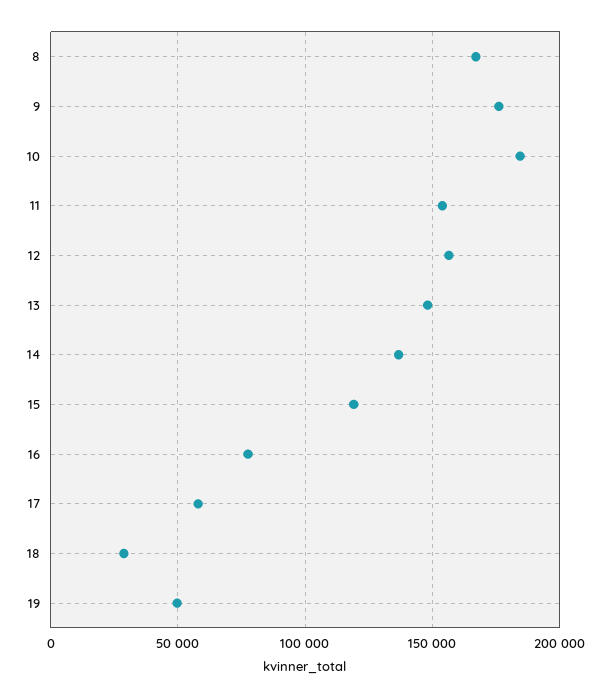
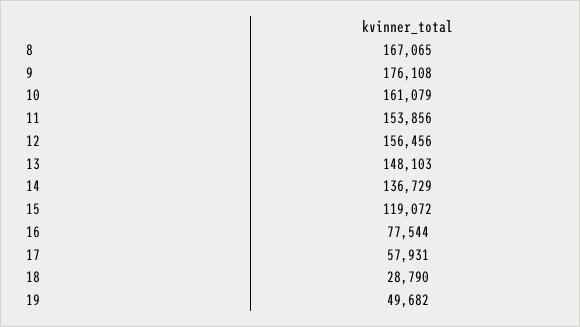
  {
    "8": 167065,
    "9": 176108,
-   "10": 185000,
+   "10": 161079,
    "11": 153856,
    "12": 156456,
    "13": 148103,
    "14": 136729,
    "15": 119072,
    "16": 77544,
    "17": 57931,
    "18": 28790,
    "19": 49682
  }

